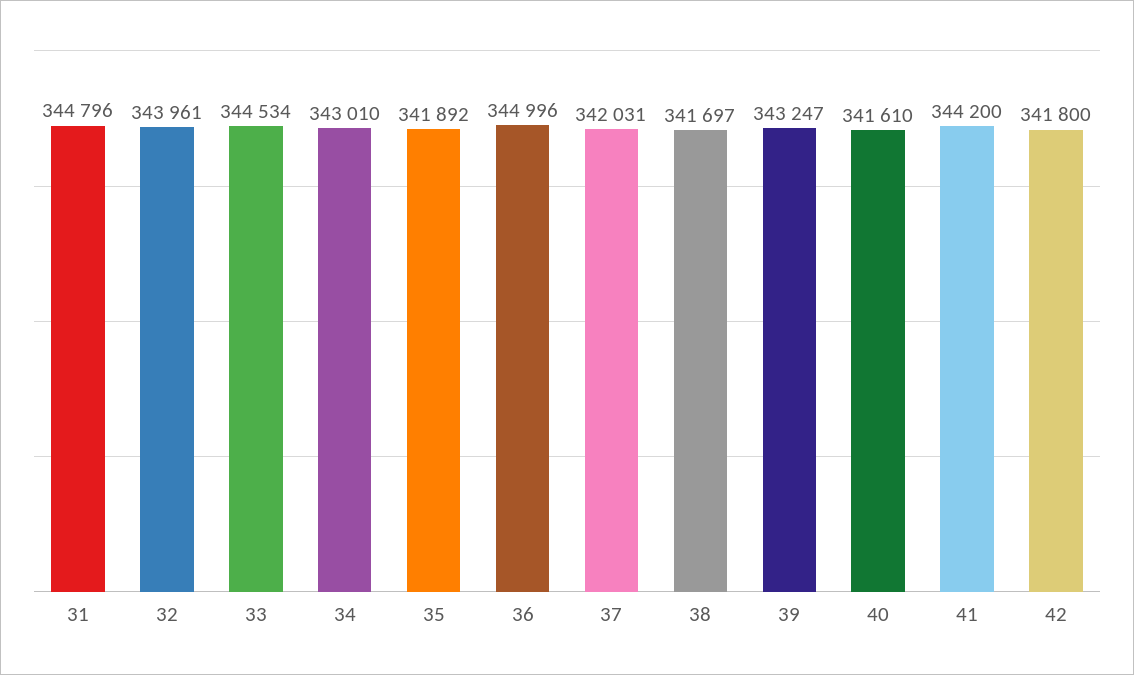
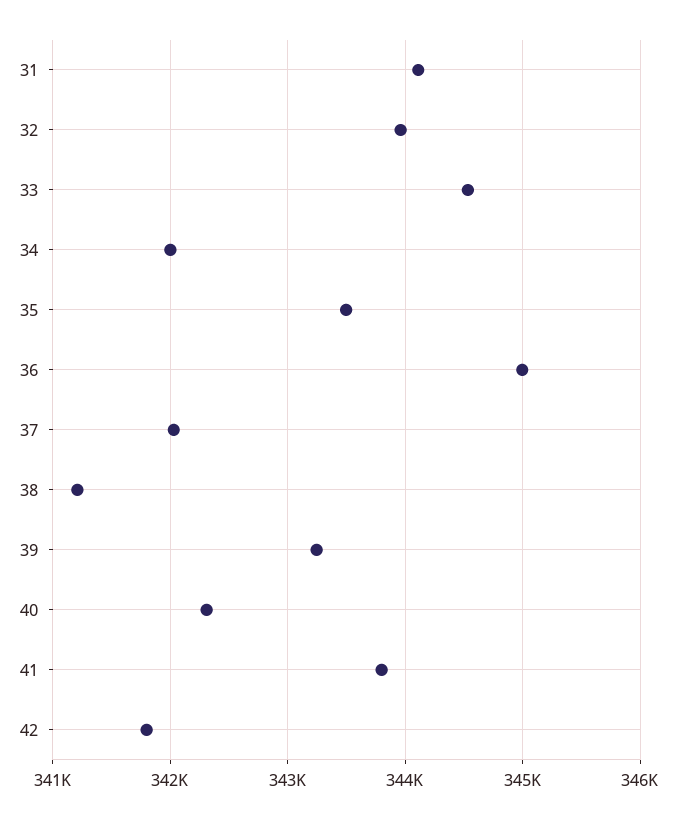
  {
-   "31": 344796,
+   "31": 344100,
    "32": 343961,
    "33": 344534,
-   "34": 343010,
+   "34": 342000,
-   "35": 341892,
+   "35": 343500,
    "36": 344996,
    "37": 342031,
-   "38": 341697,
+   "38": 341200,
    "39": 343247,
-   "40": 341610,
+   "40": 342300,
-   "41": 344200,
+   "41": 343800,
    "42": 341800
  }

